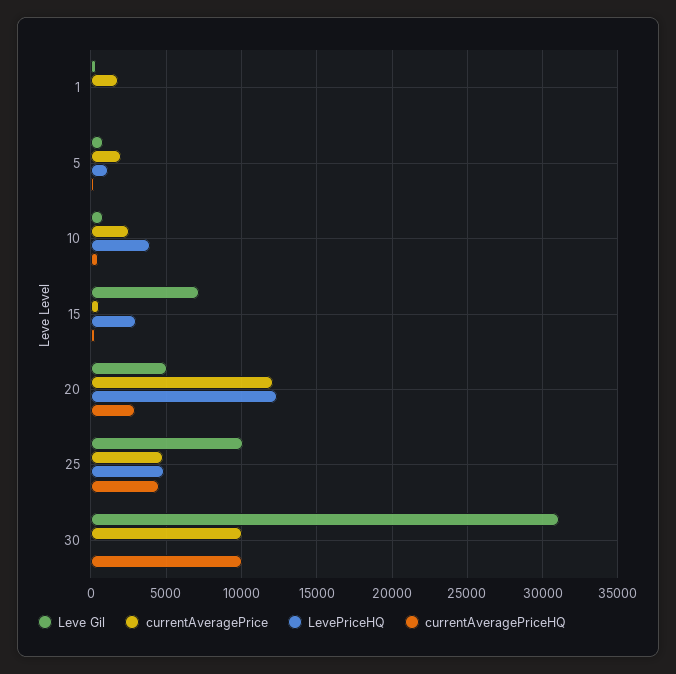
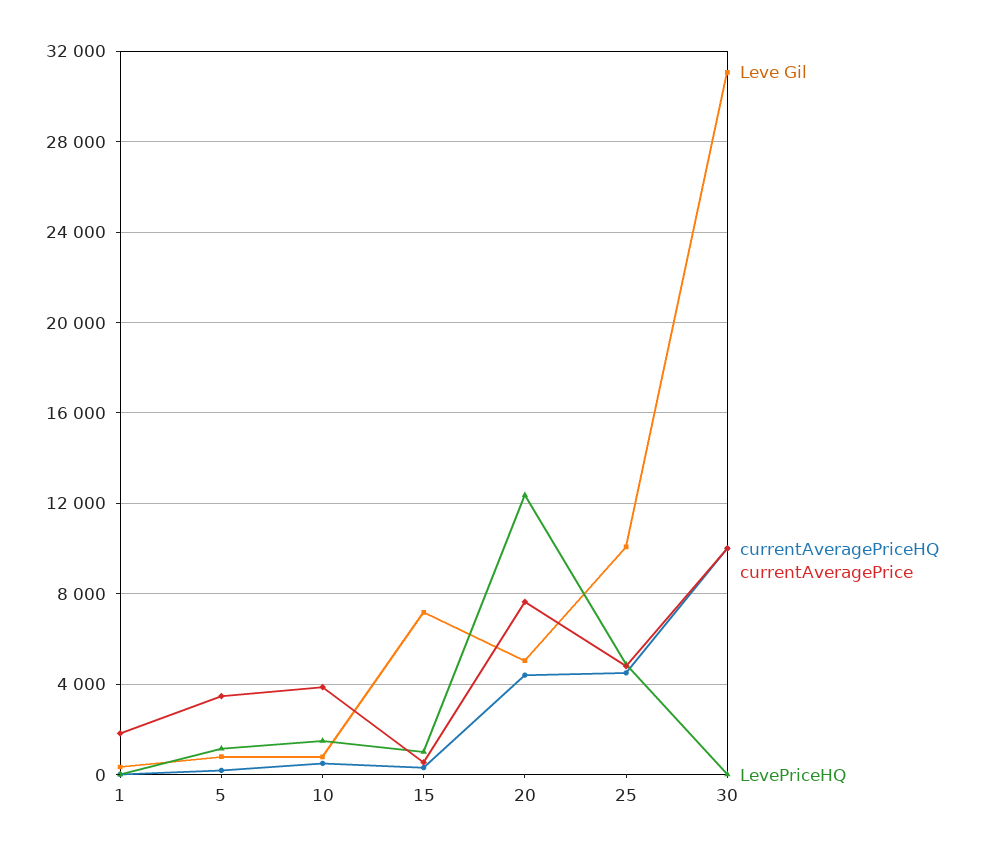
  {
    "Leve Gil": {
      "1": 500,
      "5": 1000,
      "10": 1000,
      "15": 7000,
      "20": 5000,
      "25": 10000,
      "30": 31000
    },
    "currentAveragePrice": {
      "1": 2000,
-     "5": 2000,
+     "5": 3500,
-     "10": 2500,
+     "10": 4000,
      "15": 500,
-     "20": 12000,
+     "20": 7500,
      "25": 5000,
      "30": 10000
    },
    "LevePriceHQ": {
      "1": 0,
      "5": 1000,
-     "10": 4000,
+     "10": 1500,
-     "15": 3000,
+     "15": 1000,
      "20": 12500,
      "25": 5000,
      "30": 0
    },
    "currentAveragePriceHQ": {
      "1": 0,
      "5": 0,
      "10": 500,
      "15": 500,
-     "20": 3000,
+     "20": 4500,
      "25": 4500,
      "30": 10000
    }
  }

